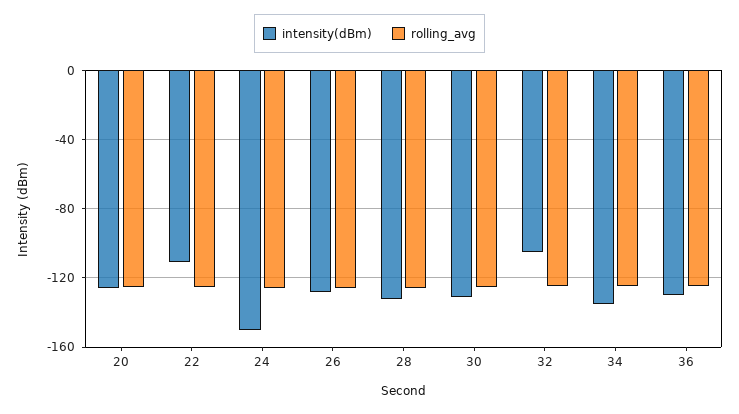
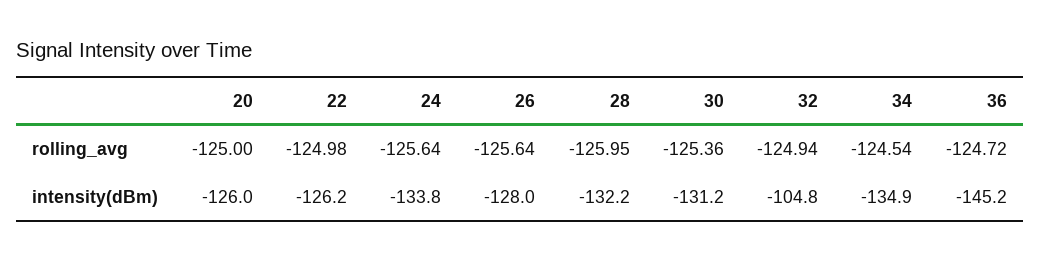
  {
    "intensity(dBm)": {
      "20": -126,
-     "22": -110,
+     "22": -126.2,
-     "24": -150,
+     "24": -133.8,
      "26": -128,
      "28": -132.2,
      "30": -131.2,
      "32": -104.8,
      "34": -134.9,
-     "36": -130
+     "36": -145.2
    },
    "rolling_avg": {
      "20": -125,
      "22": -124.98,
      "24": -125.64,
      "26": -125.64,
      "28": -125.95,
      "30": -125.36,
      "32": -124.94,
      "34": -124.54,
      "36": -124.72
    }
  }

